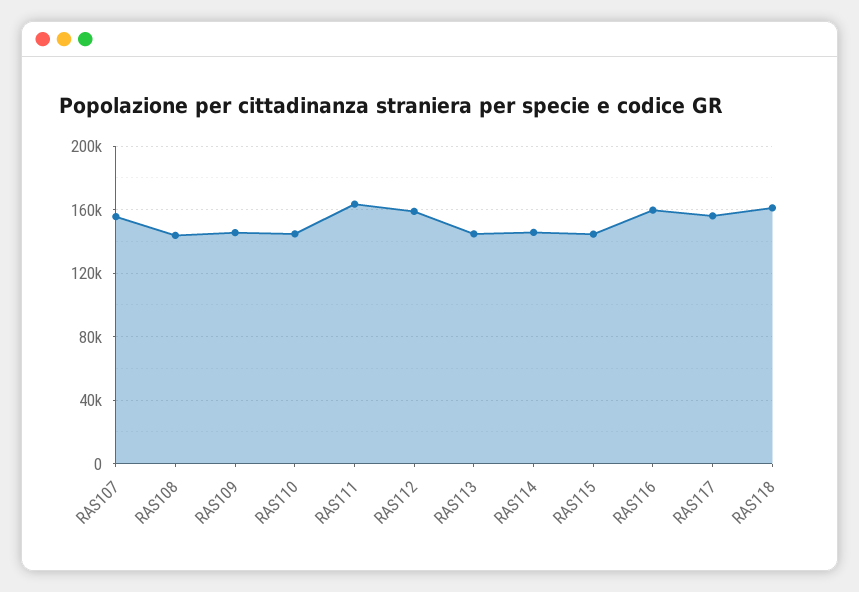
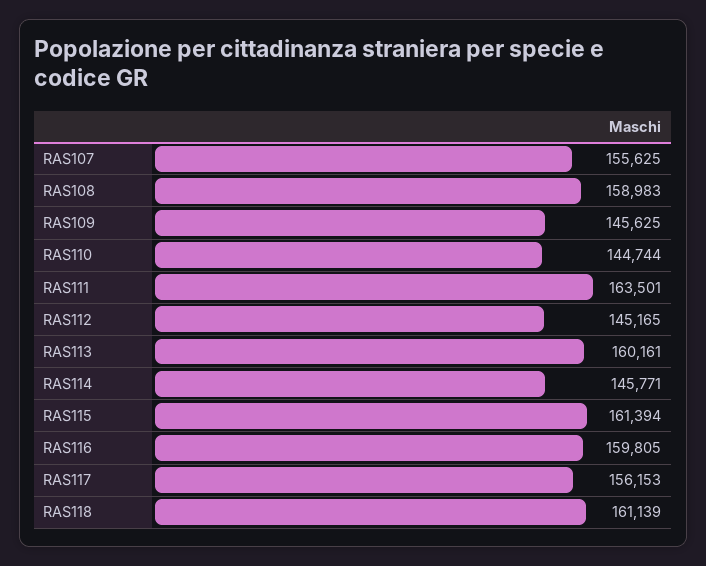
  {
    "RAS107": 155625,
-   "RAS108": 145000,
+   "RAS108": 158983,
    "RAS109": 145625,
    "RAS110": 144744,
    "RAS111": 163501,
-   "RAS112": 160000,
+   "RAS112": 145165,
-   "RAS113": 145000,
+   "RAS113": 160161,
    "RAS114": 145771,
-   "RAS115": 145000,
+   "RAS115": 161394,
    "RAS116": 159805,
    "RAS117": 156153,
    "RAS118": 161139
  }

